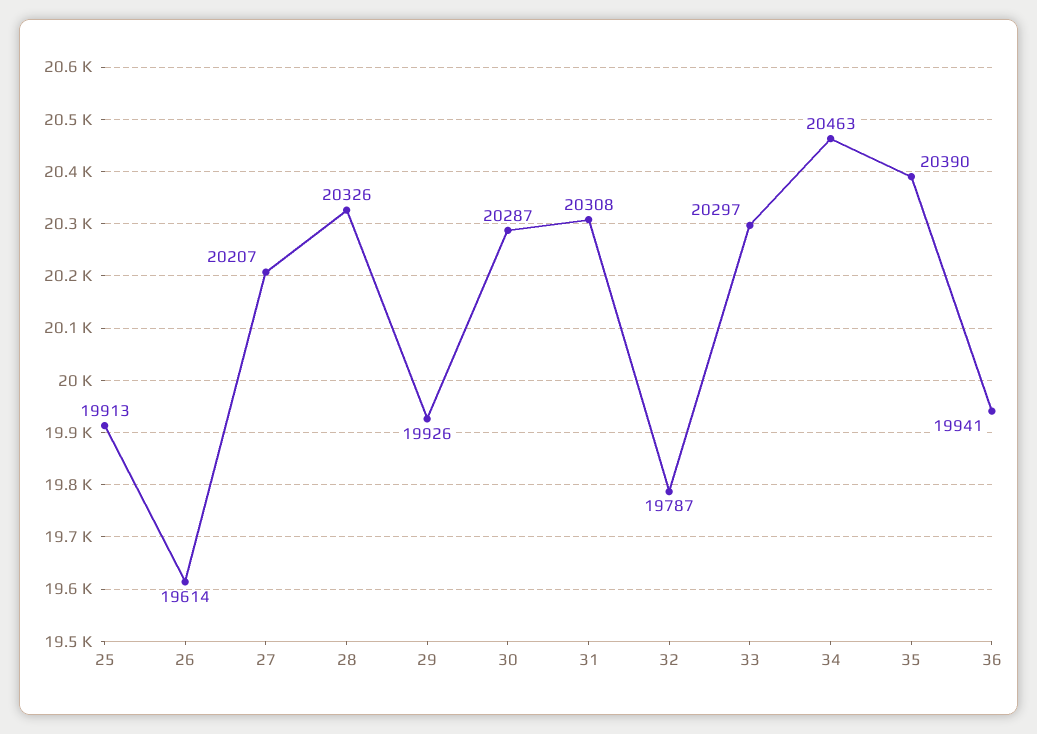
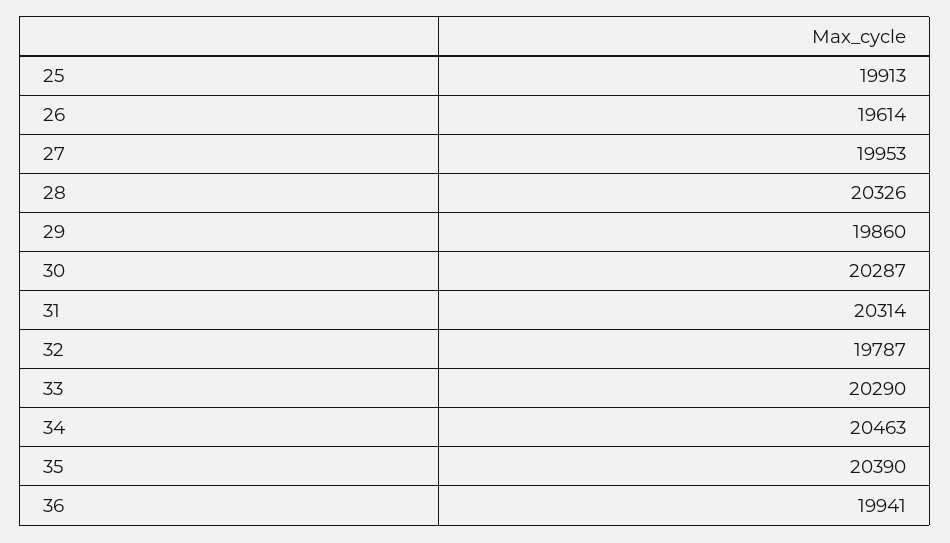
  {
    "25": 19913,
    "26": 19614,
-   "27": 20207,
+   "27": 19953,
    "28": 20326,
-   "29": 19926,
+   "29": 19860,
    "30": 20287,
-   "31": 20308,
+   "31": 20314,
    "32": 19787,
-   "33": 20297,
+   "33": 20290,
    "34": 20463,
    "35": 20390,
    "36": 19941
  }

